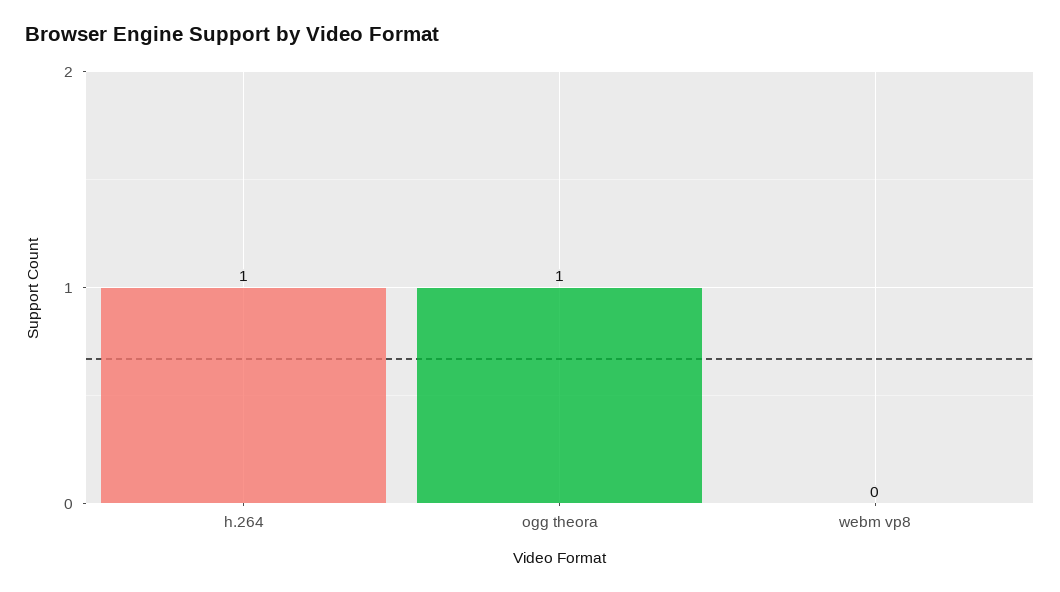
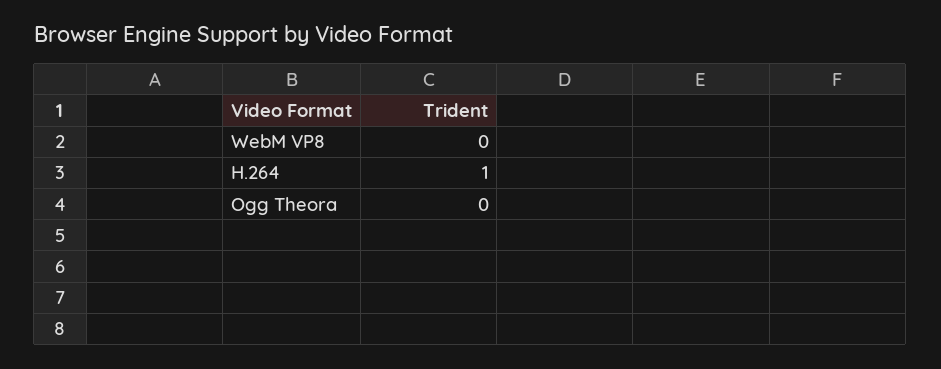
  {
    "h.264": 1,
-   "ogg theora": 1,
+   "ogg theora": 0,
    "webm vp8": 0
  }

